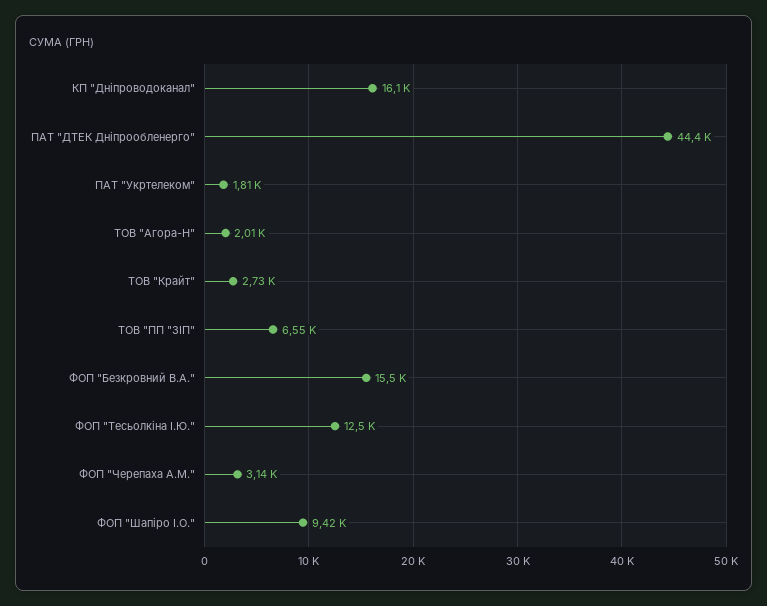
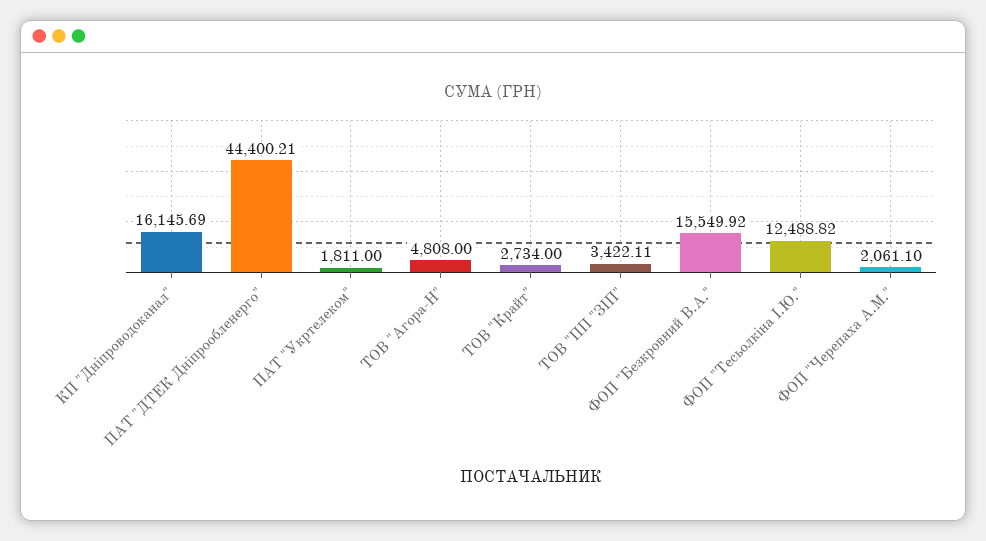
  {
    "КП \"Дніпроводоканал\"": 16145.69,
    "ПАТ \"ДТЕК Дніпрообленерго\"": 44400.21,
    "ПАТ \"Укртелеком\"": 1811,
-   "ТОВ \"Агора-Н\"": 2010,
+   "ТОВ \"Агора-Н\"": 4808,
    "ТОВ \"Крайт\"": 2734,
-   "ТОВ \"ПП \"ЗІП\"": 6550,
+   "ТОВ \"ПП \"ЗІП\"": 3422.11,
    "ФОП \"Безкровний В.А.\"": 15549.92,
    "ФОП \"Тесьолкіна І.Ю.\"": 12488.82,
-   "ФОП \"Черепаха А.М.\"": 3140,
+   "ФОП \"Черепаха А.М.\"": 2061.1
-   "ФОП \"Шапіро І.О.\"": 9420
  }

